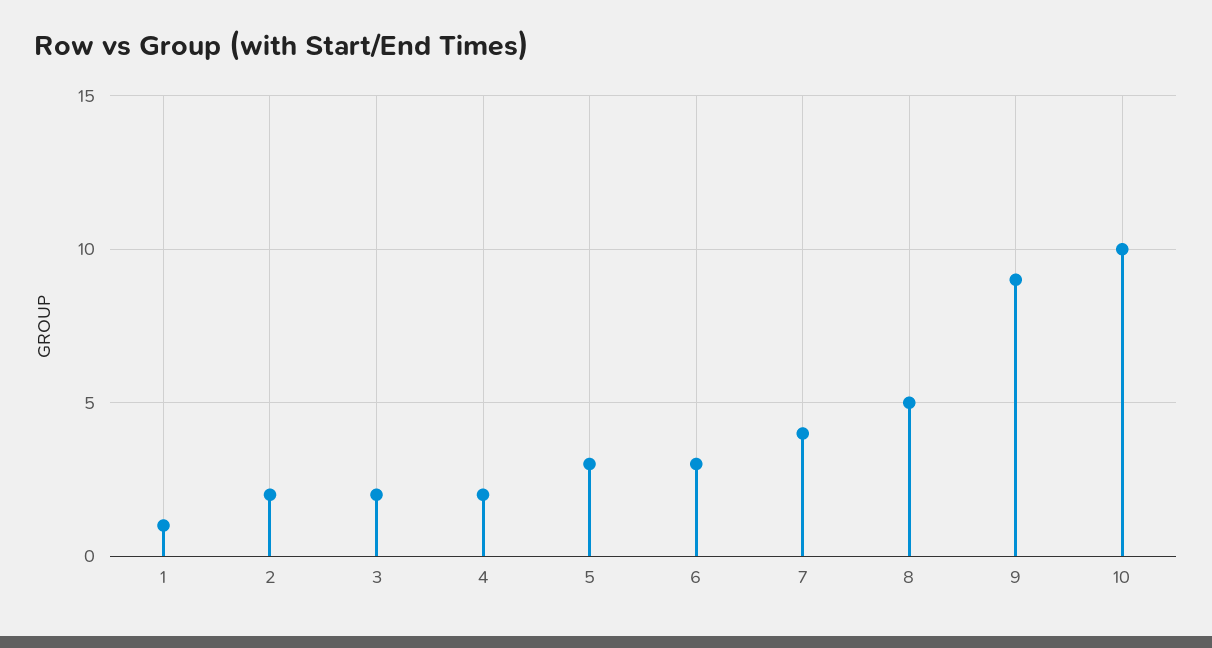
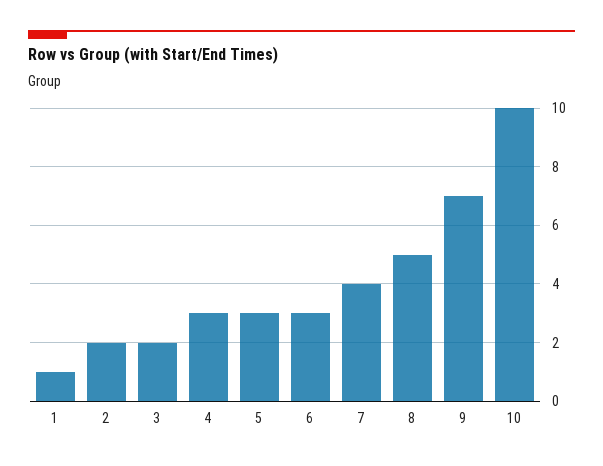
  {
    "1": 1,
    "2": 2,
    "3": 2,
-   "4": 2,
+   "4": 3,
    "5": 3,
    "6": 3,
    "7": 4,
    "8": 5,
-   "9": 9,
+   "9": 7,
    "10": 10
  }

